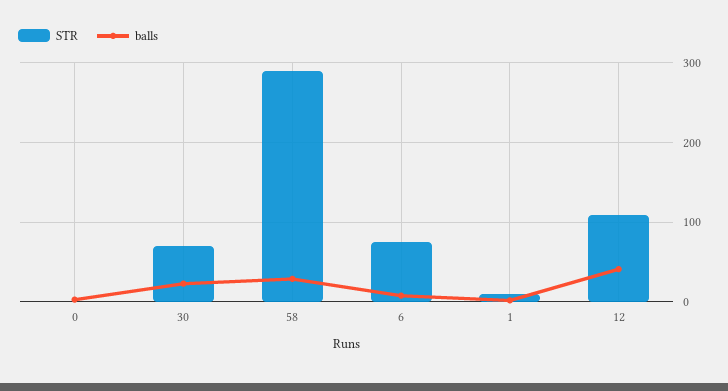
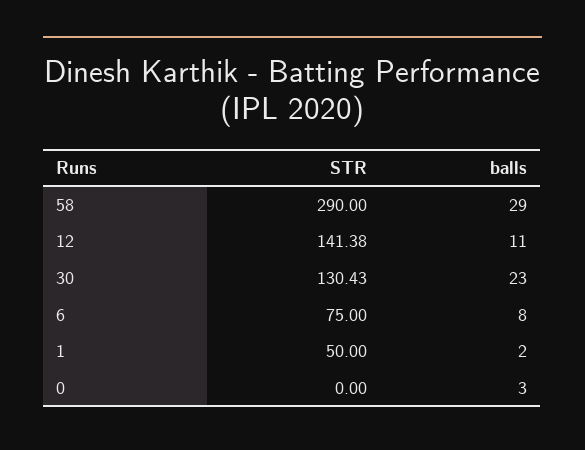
  {
    "STR": {
      "0": 0,
-     "30": 70,
+     "30": 130.43,
      "58": 290,
      "6": 75,
-     "1": 10,
+     "1": 50,
-     "12": 110
+     "12": 141.38
    },
    "balls": {
      "0": 3,
      "30": 23,
      "58": 29,
      "6": 8,
      "1": 2,
-     "12": 40
+     "12": 11
    }
  }

